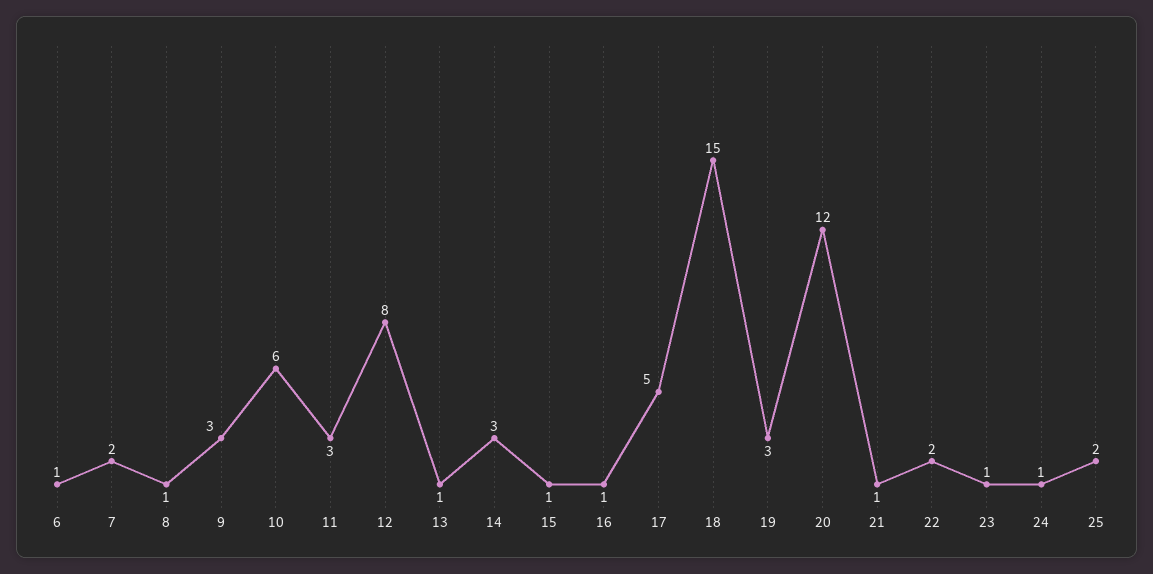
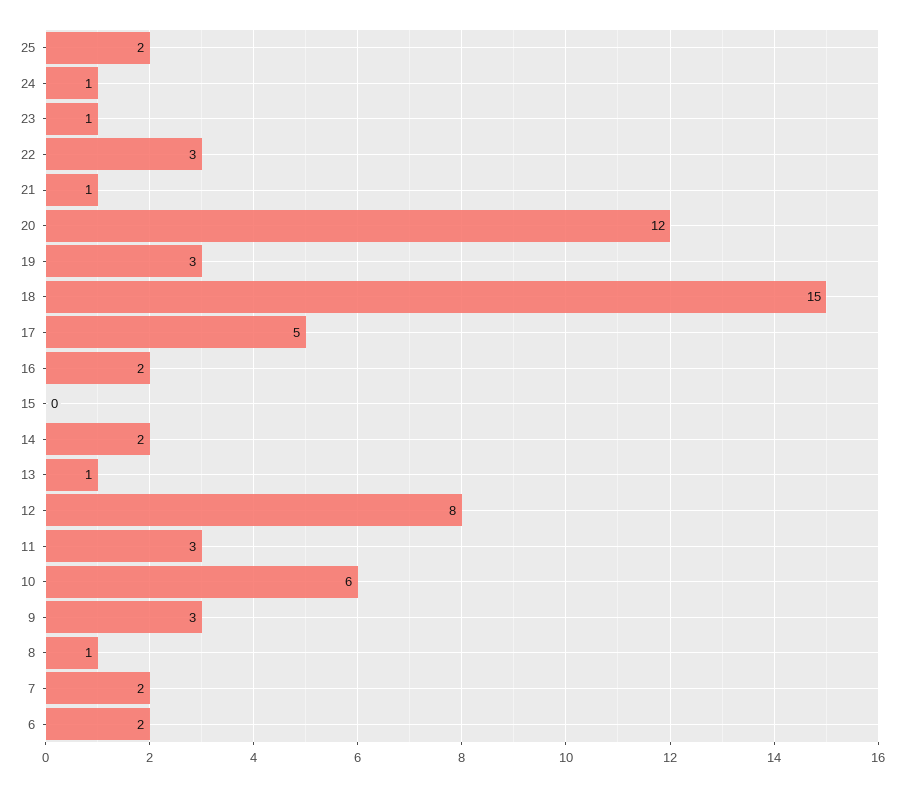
  {
-   "6": 1,
+   "6": 2,
    "7": 2,
    "8": 1,
    "9": 3,
    "10": 6,
    "11": 3,
    "12": 8,
    "13": 1,
-   "14": 3,
+   "14": 2,
-   "15": 1,
+   "15": 0,
-   "16": 1,
+   "16": 2,
    "17": 5,
    "18": 15,
    "19": 3,
    "20": 12,
    "21": 1,
-   "22": 2,
+   "22": 3,
    "23": 1,
    "24": 1,
    "25": 2
  }

